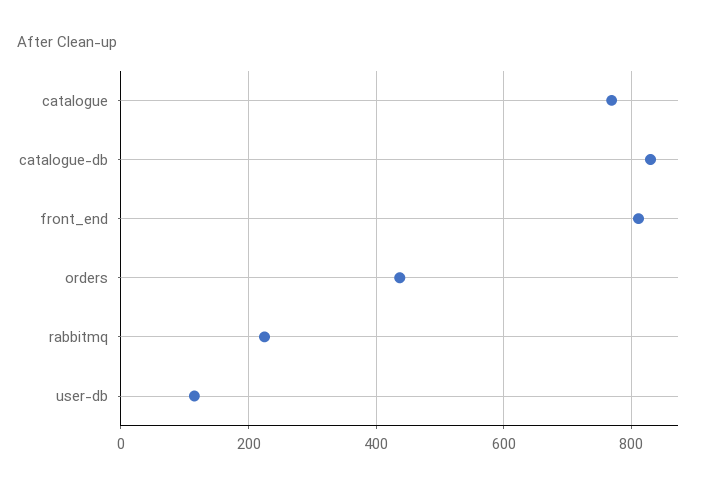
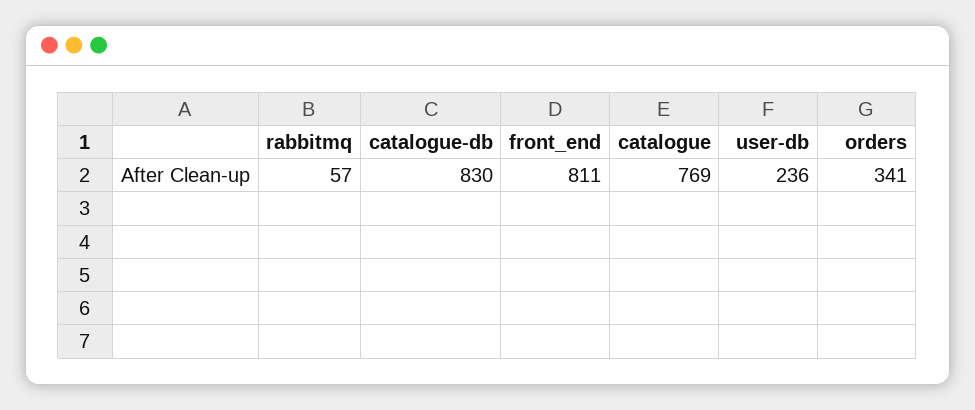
  {
    "catalogue": 769,
    "catalogue-db": 830,
    "front_end": 811,
-   "orders": 440,
+   "orders": 341,
-   "rabbitmq": 220,
+   "rabbitmq": 57,
-   "user-db": 120
+   "user-db": 236
  }

